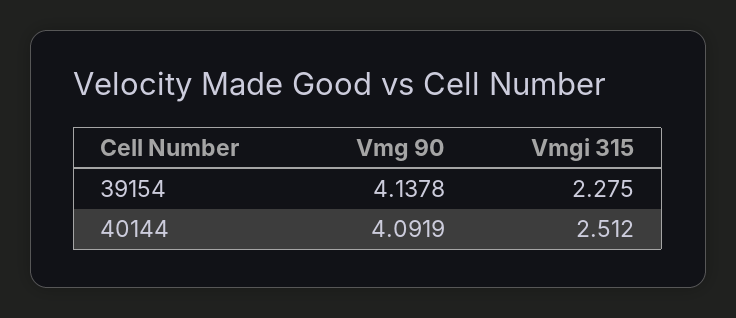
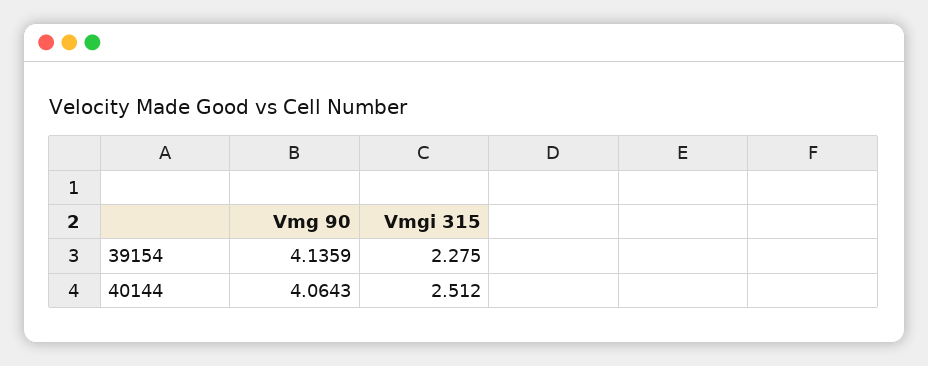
  {
    "Vmg 90": {
-     "39154": 4.1378,
+     "39154": 4.1359,
-     "40144": 4.0919
+     "40144": 4.0643
    },
    "Vmgi 315": {
      "39154": 2.275,
      "40144": 2.512
    }
  }

